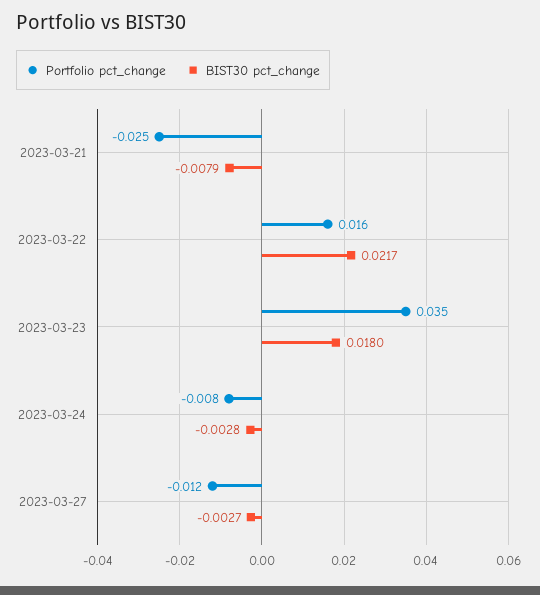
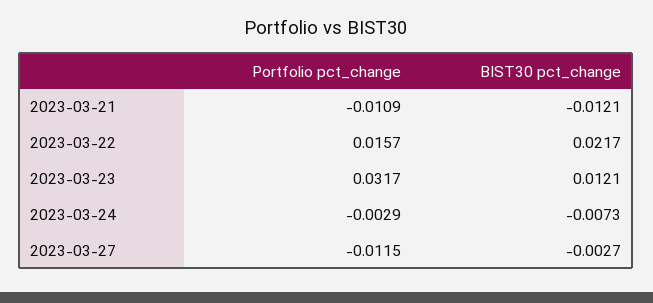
  {
    "Portfolio pct_change": {
-     "2023-03-21": -0.025,
+     "2023-03-21": -0.0109,
      "2023-03-22": 0.0157,
-     "2023-03-23": 0.035,
+     "2023-03-23": 0.0317,
-     "2023-03-24": -0.008,
+     "2023-03-24": -0.0029,
      "2023-03-27": -0.0115
    },
    "BIST30 pct_change": {
-     "2023-03-21": -0.0079,
+     "2023-03-21": -0.0121,
      "2023-03-22": 0.0217,
-     "2023-03-23": 0.018,
+     "2023-03-23": 0.0121,
-     "2023-03-24": -0.0028,
+     "2023-03-24": -0.0073,
      "2023-03-27": -0.0027
    }
  }

